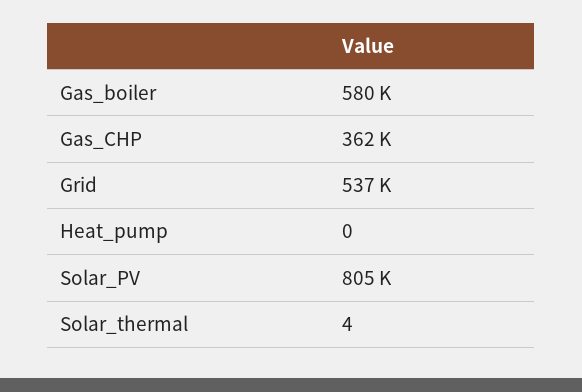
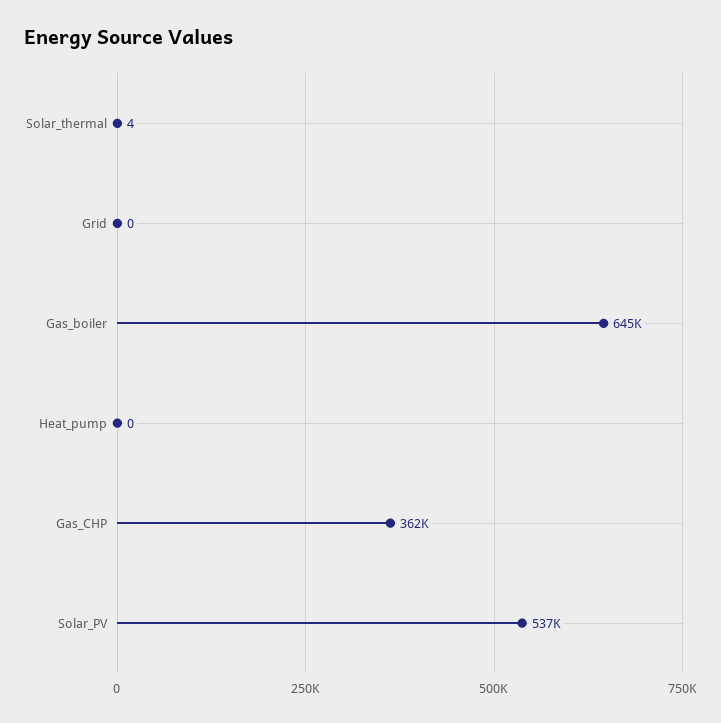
  {
-   "Gas_boiler": 580000,
+   "Gas_boiler": 645000,
    "Gas_CHP": 362000,
-   "Grid": 537000,
+   "Grid": 0,
    "Heat_pump": 0,
-   "Solar_PV": 805000,
+   "Solar_PV": 537000,
    "Solar_thermal": 4
  }

